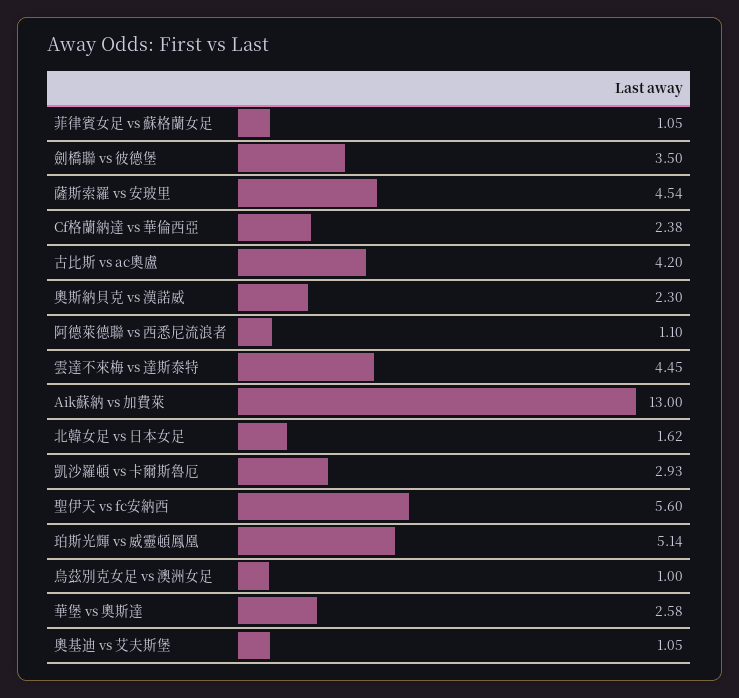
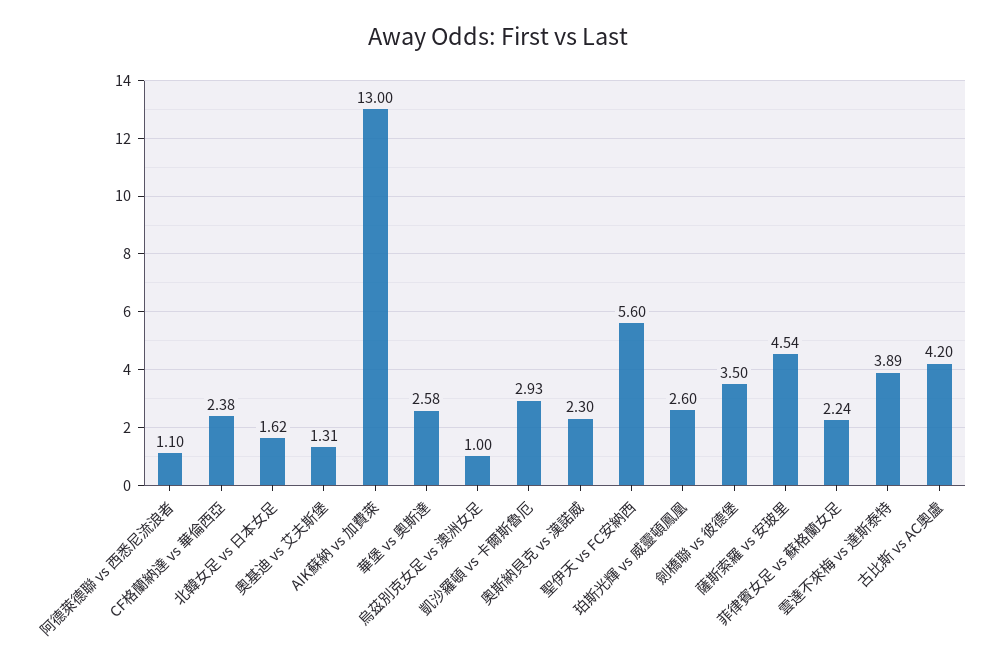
  {
-   "菲律賓女足 vs 蘇格蘭女足": 1.05,
+   "菲律賓女足 vs 蘇格蘭女足": 2.24,
    "劍橋聯 vs 彼德堡": 3.5,
    "薩斯索羅 vs 安玻里": 4.54,
    "Cf格蘭納達 vs 華倫西亞": 2.38,
    "古比斯 vs ac奧盧": 4.2,
    "奧斯納貝克 vs 漢諾威": 2.3,
    "阿德萊德聯 vs 西悉尼流浪者": 1.1,
-   "雲達不來梅 vs 達斯泰特": 4.45,
+   "雲達不來梅 vs 達斯泰特": 3.89,
    "Aik蘇納 vs 加費萊": 13,
    "北韓女足 vs 日本女足": 1.62,
    "凱沙羅頓 vs 卡爾斯魯厄": 2.93,
    "聖伊天 vs fc安納西": 5.6,
-   "珀斯光輝 vs 威靈頓鳳凰": 5.14,
+   "珀斯光輝 vs 威靈頓鳳凰": 2.6,
    "烏茲別克女足 vs 澳洲女足": 1,
    "華堡 vs 奧斯達": 2.58,
-   "奧基迪 vs 艾夫斯堡": 1.05
+   "奧基迪 vs 艾夫斯堡": 1.31
  }

